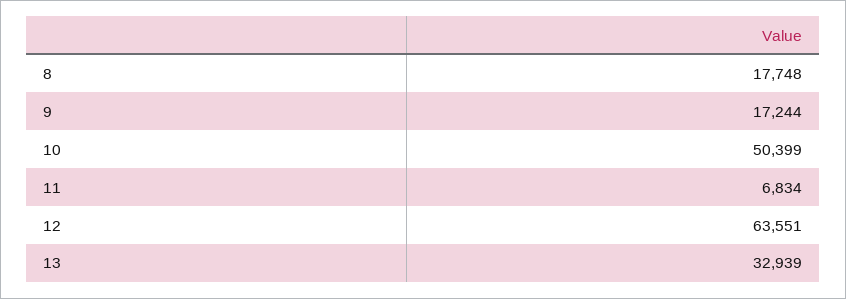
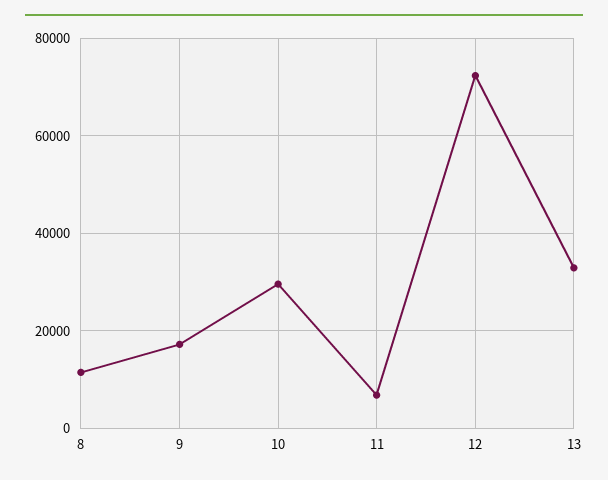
  {
-   "8": 17748,
+   "8": 12000,
    "9": 17244,
-   "10": 50399,
+   "10": 30000,
    "11": 6834,
-   "12": 63551,
+   "12": 72000,
    "13": 32939
  }

